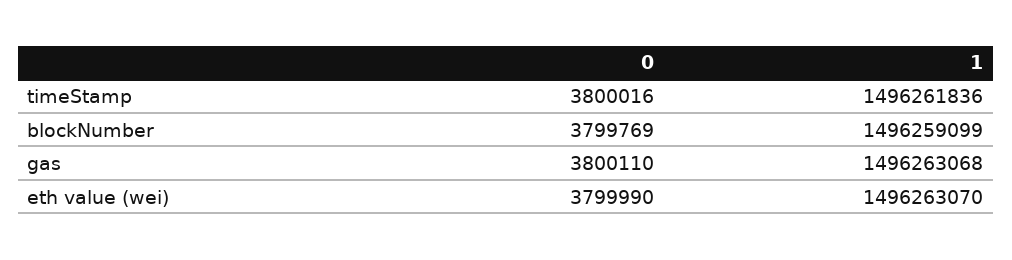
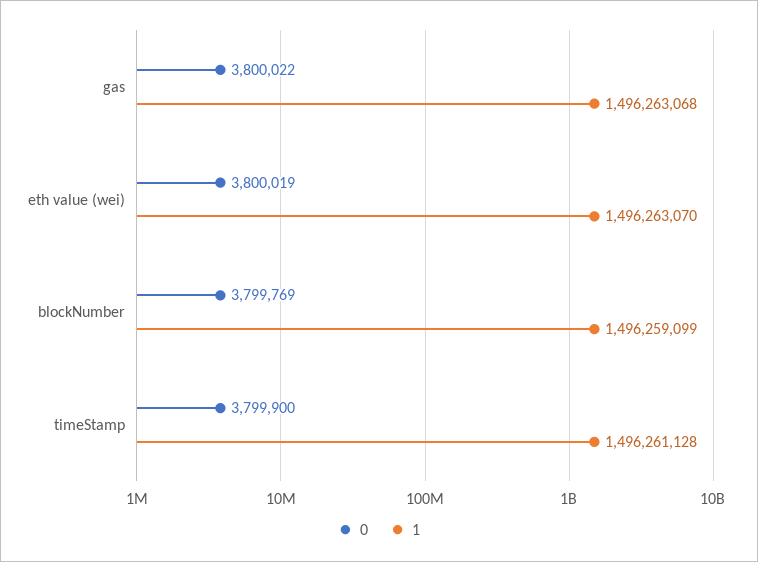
  {
    "0": {
-     "timeStamp": 3800016,
+     "timeStamp": 3799900,
      "blockNumber": 3799769,
-     "gas": 3800110,
+     "gas": 3800022,
-     "eth value (wei)": 3799990
+     "eth value (wei)": 3800019
    },
    "1": {
-     "timeStamp": 1496261836,
+     "timeStamp": 1496261128,
      "blockNumber": 1496259099,
      "gas": 1496263068,
      "eth value (wei)": 1496263070
    }
  }

